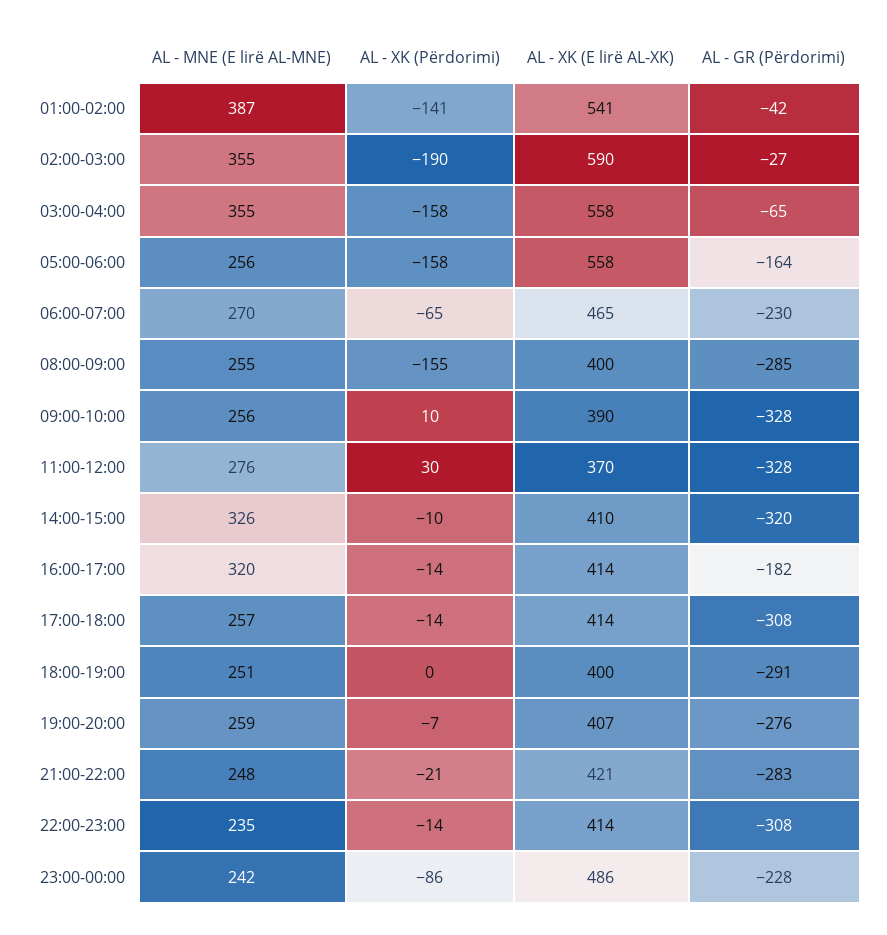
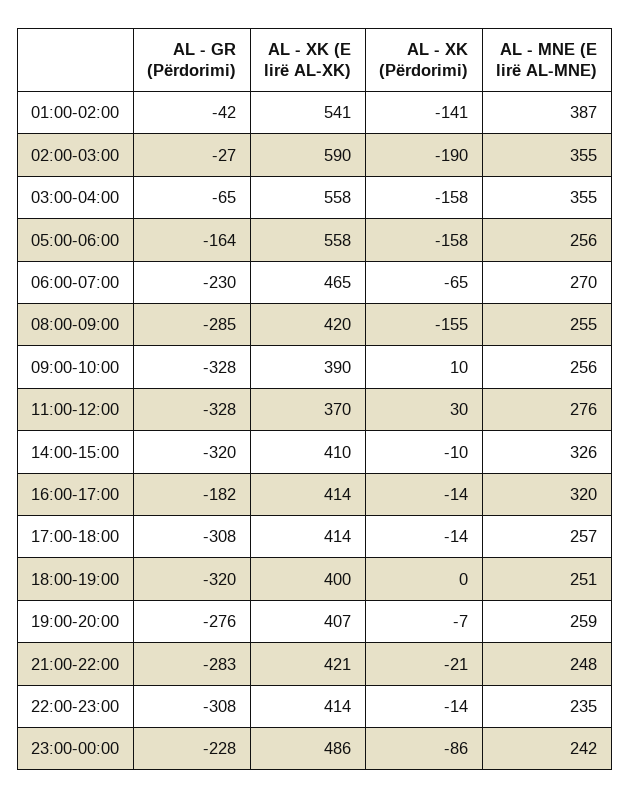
  {
    "AL - MNE (E lirë AL-MNE)": {
      "01:00-02:00": 387,
      "02:00-03:00": 355,
      "03:00-04:00": 355,
      "05:00-06:00": 256,
      "06:00-07:00": 270,
      "08:00-09:00": 255,
      "09:00-10:00": 256,
      "11:00-12:00": 276,
      "14:00-15:00": 326,
      "16:00-17:00": 320,
      "17:00-18:00": 257,
      "18:00-19:00": 251,
      "19:00-20:00": 259,
      "21:00-22:00": 248,
      "22:00-23:00": 235,
      "23:00-00:00": 242
    },
    "AL - XK (Përdorimi)": {
      "01:00-02:00": -141,
      "02:00-03:00": -190,
      "03:00-04:00": -158,
      "05:00-06:00": -158,
      "06:00-07:00": -65,
      "08:00-09:00": -155,
      "09:00-10:00": 10,
      "11:00-12:00": 30,
      "14:00-15:00": -10,
      "16:00-17:00": -14,
      "17:00-18:00": -14,
      "18:00-19:00": 0,
      "19:00-20:00": -7,
      "21:00-22:00": -21,
      "22:00-23:00": -14,
      "23:00-00:00": -86
    },
    "AL - XK (E lirë AL-XK)": {
      "01:00-02:00": 541,
      "02:00-03:00": 590,
      "03:00-04:00": 558,
      "05:00-06:00": 558,
      "06:00-07:00": 465,
-     "08:00-09:00": 400,
+     "08:00-09:00": 420,
      "09:00-10:00": 390,
      "11:00-12:00": 370,
      "14:00-15:00": 410,
      "16:00-17:00": 414,
      "17:00-18:00": 414,
      "18:00-19:00": 400,
      "19:00-20:00": 407,
      "21:00-22:00": 421,
      "22:00-23:00": 414,
      "23:00-00:00": 486
    },
    "AL - GR (Përdorimi)": {
      "01:00-02:00": -42,
      "02:00-03:00": -27,
      "03:00-04:00": -65,
      "05:00-06:00": -164,
      "06:00-07:00": -230,
      "08:00-09:00": -285,
      "09:00-10:00": -328,
      "11:00-12:00": -328,
      "14:00-15:00": -320,
      "16:00-17:00": -182,
      "17:00-18:00": -308,
-     "18:00-19:00": -291,
+     "18:00-19:00": -320,
      "19:00-20:00": -276,
      "21:00-22:00": -283,
      "22:00-23:00": -308,
      "23:00-00:00": -228
    }
  }

